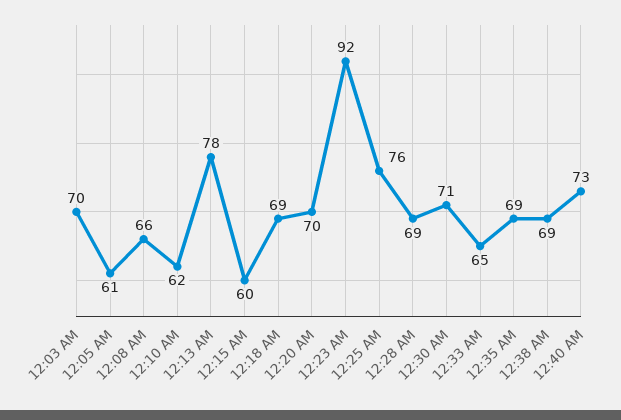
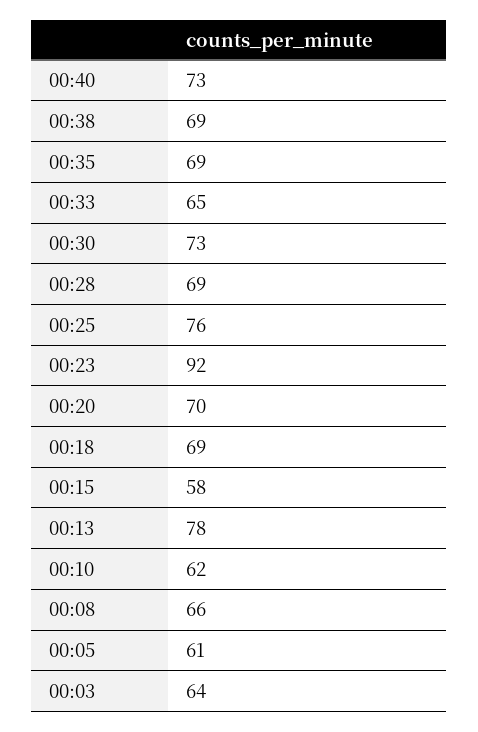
  {
-   "12:03 AM": 70,
+   "12:03 AM": 64,
    "12:05 AM": 61,
    "12:08 AM": 66,
    "12:10 AM": 62,
    "12:13 AM": 78,
-   "12:15 AM": 60,
+   "12:15 AM": 58,
    "12:18 AM": 69,
    "12:20 AM": 70,
    "12:23 AM": 92,
    "12:25 AM": 76,
    "12:28 AM": 69,
-   "12:30 AM": 71,
+   "12:30 AM": 73,
    "12:33 AM": 65,
    "12:35 AM": 69,
    "12:38 AM": 69,
    "12:40 AM": 73
  }

